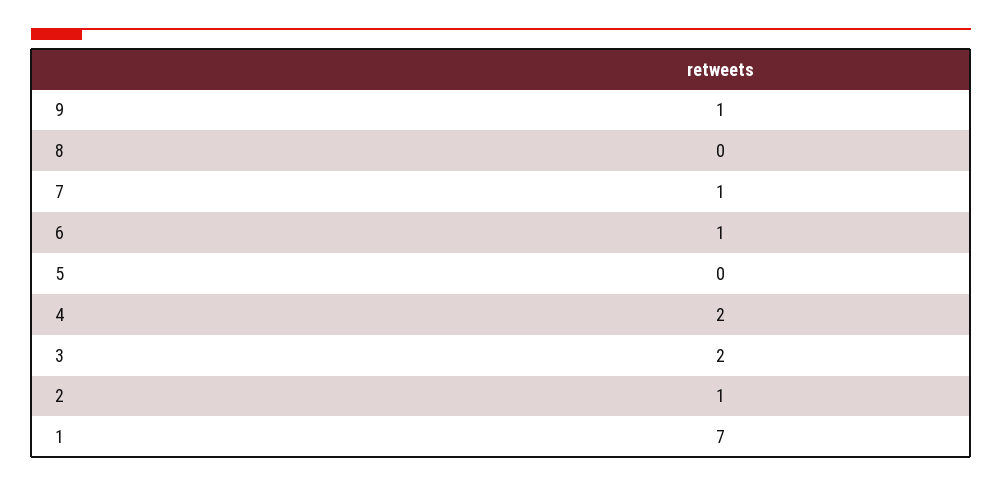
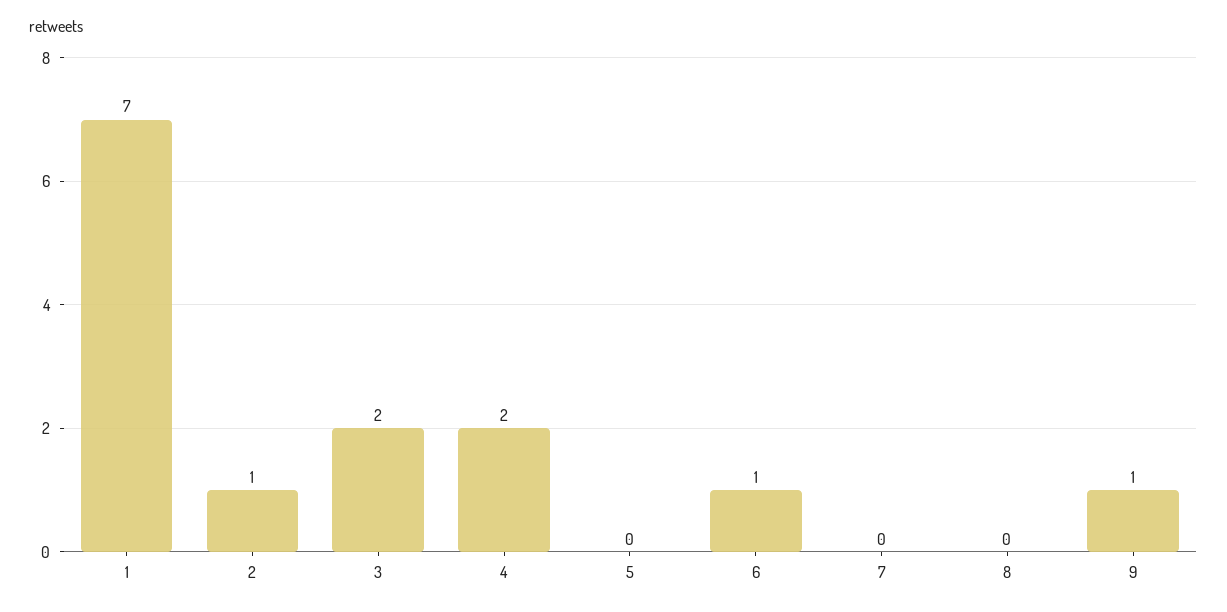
  {
    "9": 1,
    "8": 0,
-   "7": 1,
+   "7": 0,
    "6": 1,
    "5": 0,
    "4": 2,
    "3": 2,
    "2": 1,
    "1": 7
  }

